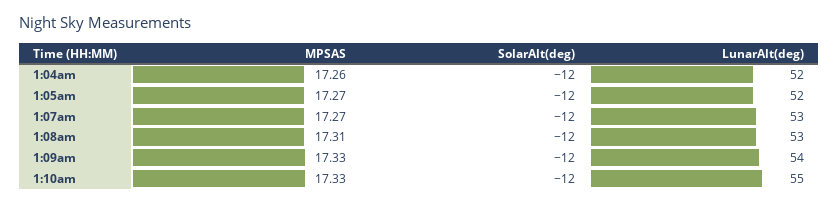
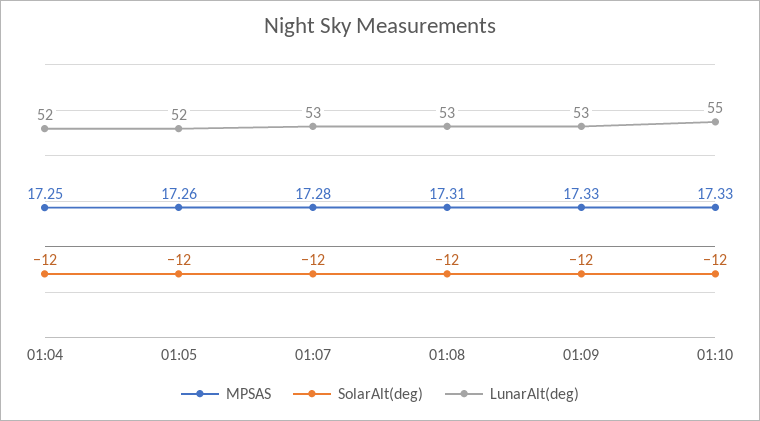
  {
    "MPSAS": {
-     "1:04am": 17.26,
+     "1:04am": 17.25,
-     "1:05am": 17.27,
+     "1:05am": 17.26,
-     "1:07am": 17.27,
+     "1:07am": 17.28,
      "1:08am": 17.31,
      "1:09am": 17.33,
      "1:10am": 17.33
    },
    "SolarAlt(deg)": {
      "1:04am": -12,
      "1:05am": -12,
      "1:07am": -12,
      "1:08am": -12,
      "1:09am": -12,
      "1:10am": -12
    },
    "LunarAlt(deg)": {
      "1:04am": 52,
      "1:05am": 52,
      "1:07am": 53,
      "1:08am": 53,
-     "1:09am": 54,
+     "1:09am": 53,
      "1:10am": 55
    }
  }

